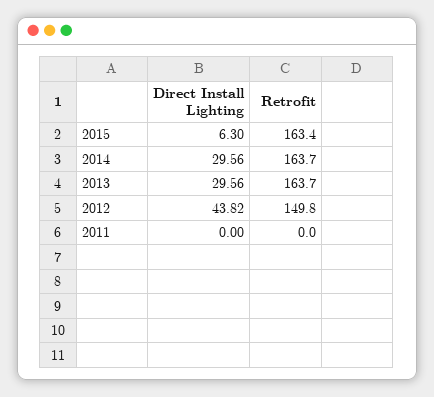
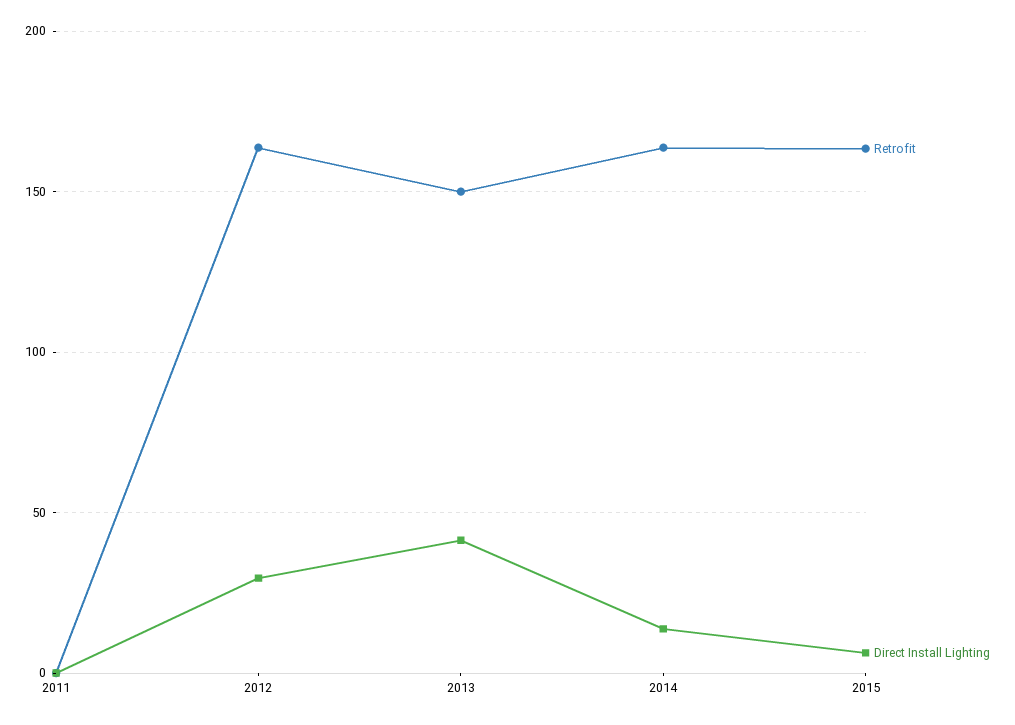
  {
    "Direct Install Lighting": {
      "2015": 6.3,
-     "2014": 29.56,
+     "2014": 15,
-     "2013": 29.56,
+     "2013": 40,
-     "2012": 43.82,
+     "2012": 30,
      "2011": 0
    },
    "Retrofit": {
      "2015": 163.4,
      "2014": 163.7,
-     "2013": 163.7,
+     "2013": 150,
-     "2012": 149.8,
+     "2012": 165,
      "2011": 0
    }
  }

